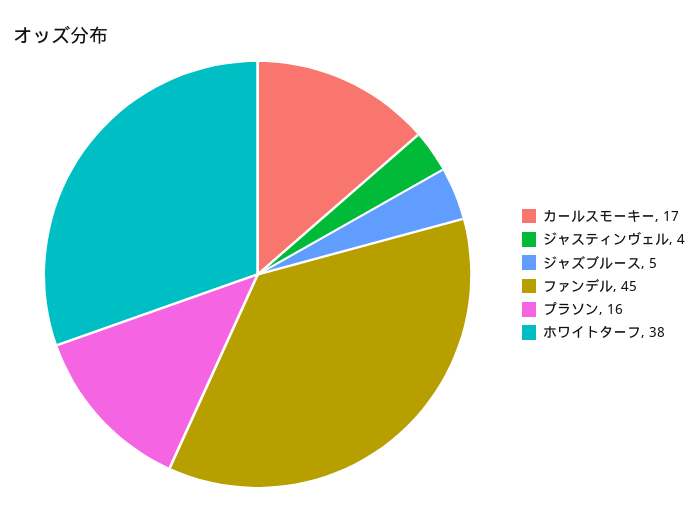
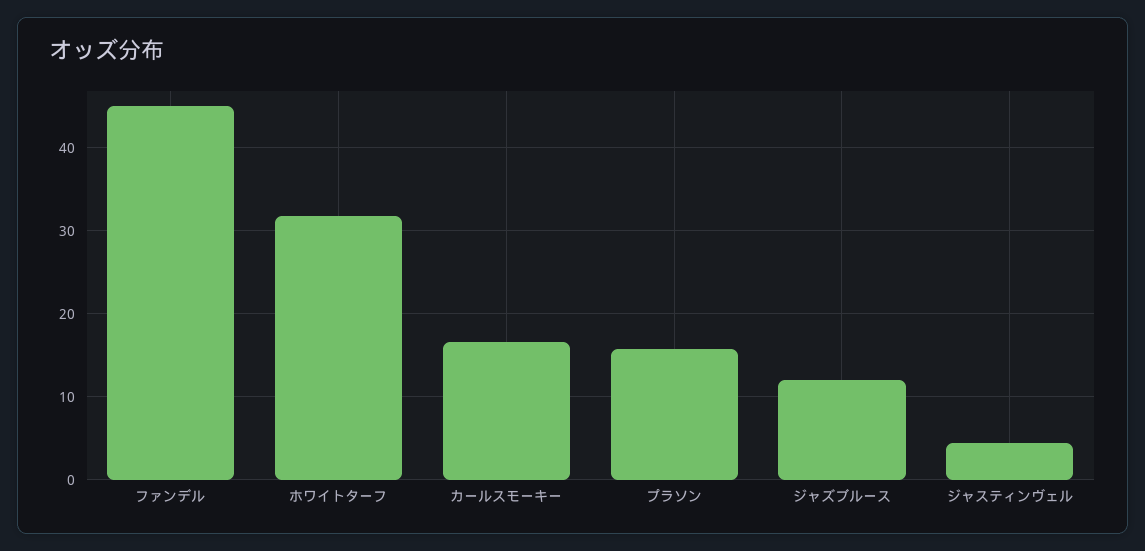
  {
    "カールスモーキー": 17,
    "ジャスティンヴェル": 4,
-   "ジャズブルース": 5,
+   "ジャズブルース": 12,
    "ファンデル": 45,
    "プラソン": 16,
-   "ホワイトターフ": 38
+   "ホワイトターフ": 32
  }

